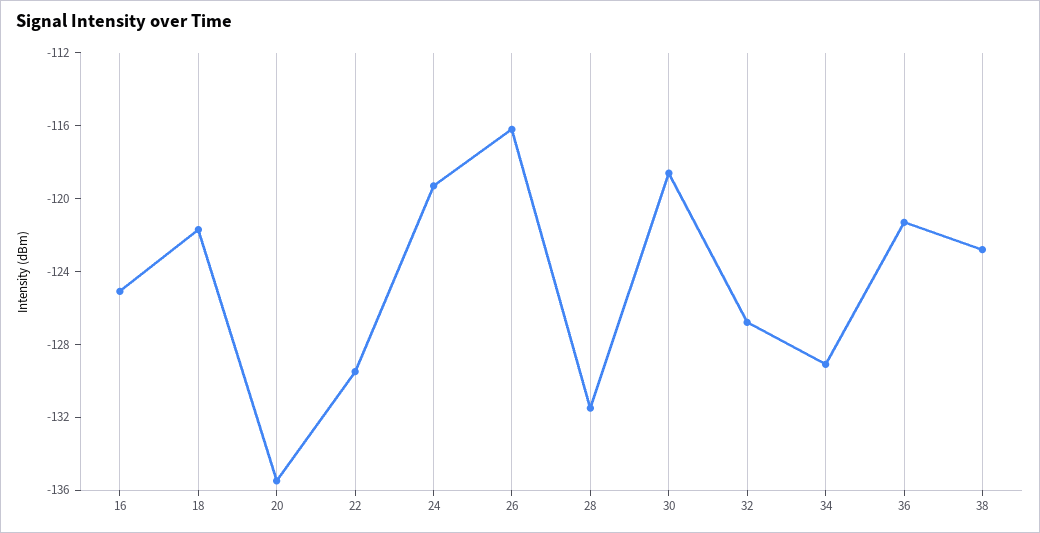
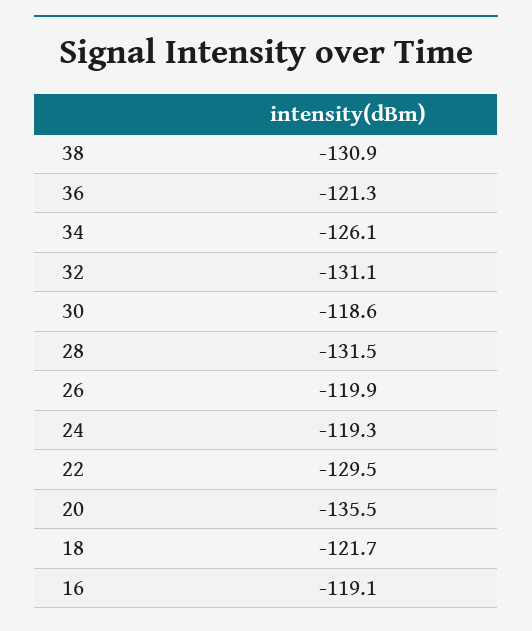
  {
-   "16": -125,
+   "16": -119.1,
    "18": -121.7,
    "20": -135.5,
    "22": -129.5,
    "24": -119.3,
-   "26": -116,
+   "26": -119.9,
    "28": -131.5,
    "30": -118.6,
-   "32": -127,
+   "32": -131.1,
-   "34": -129,
+   "34": -126.1,
    "36": -121.3,
-   "38": -123
+   "38": -130.9
  }

